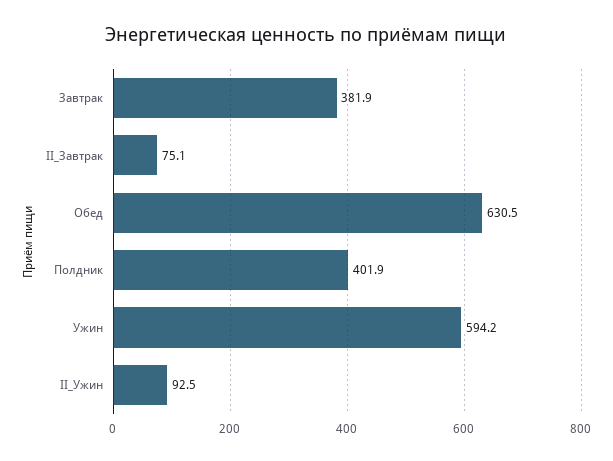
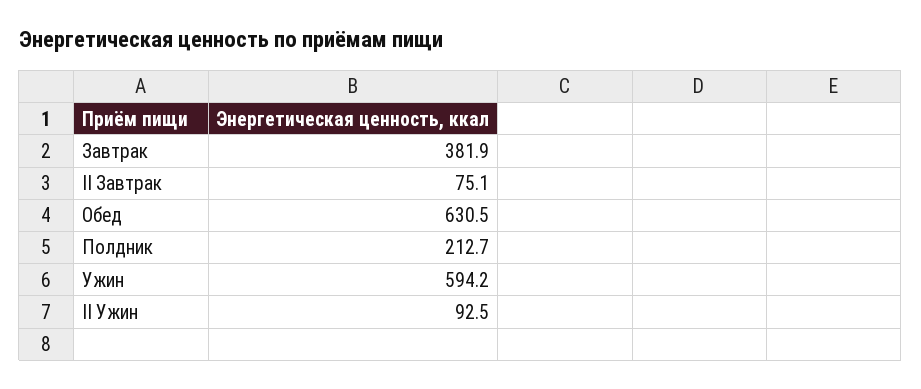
  {
    "Завтрак": 381.9,
    "II_Завтрак": 75.1,
    "Обед": 630.5,
-   "Полдник": 401.9,
+   "Полдник": 212.7,
    "Ужин": 594.2,
    "II_Ужин": 92.5
  }

